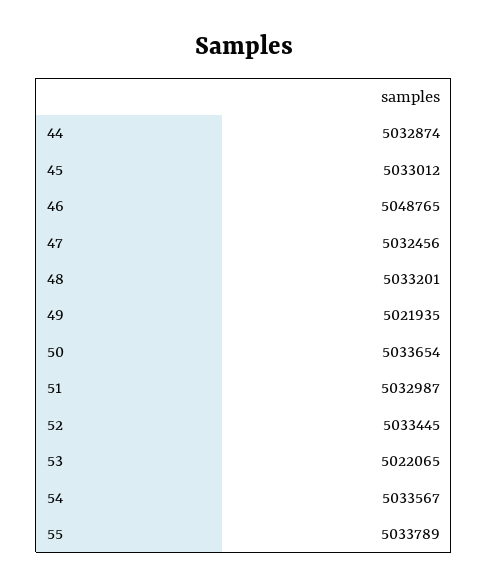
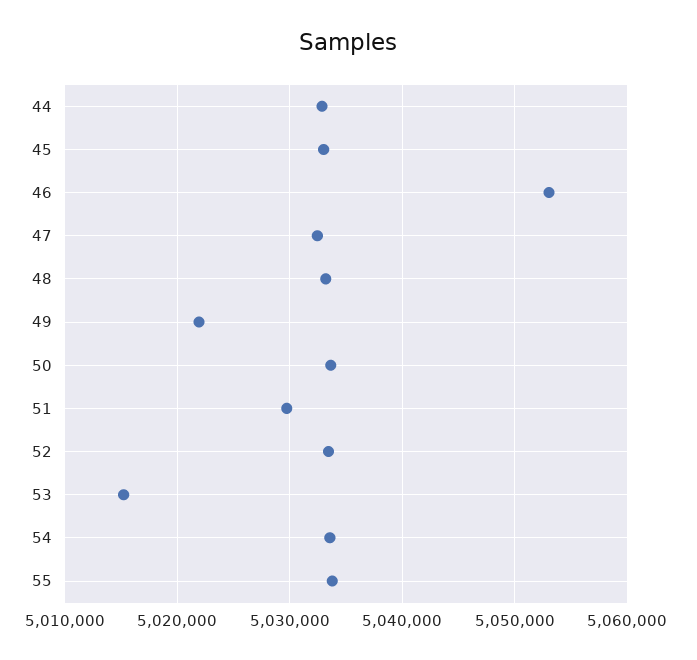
  {
    "44": 5032874,
    "45": 5033012,
-   "46": 5048765,
+   "46": 5053000,
    "47": 5032456,
    "48": 5033201,
    "49": 5021935,
    "50": 5033654,
-   "51": 5032987,
+   "51": 5030000,
    "52": 5033445,
-   "53": 5022065,
+   "53": 5015000,
    "54": 5033567,
    "55": 5033789
  }

